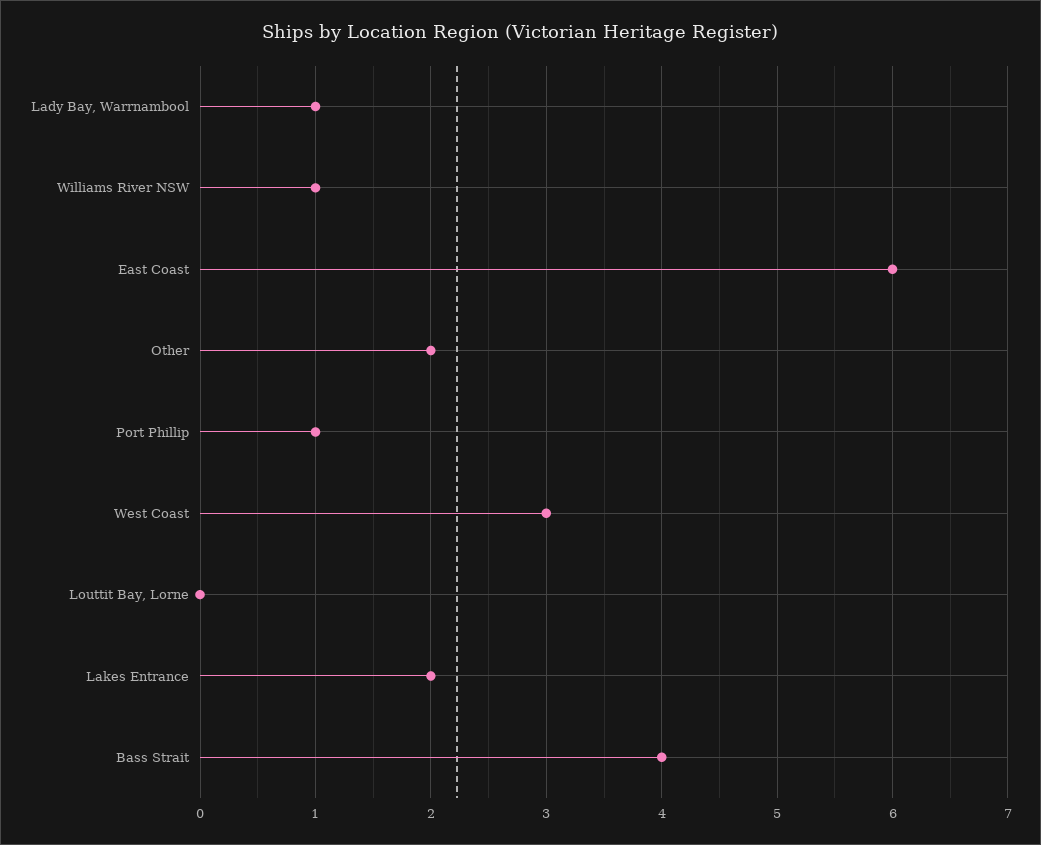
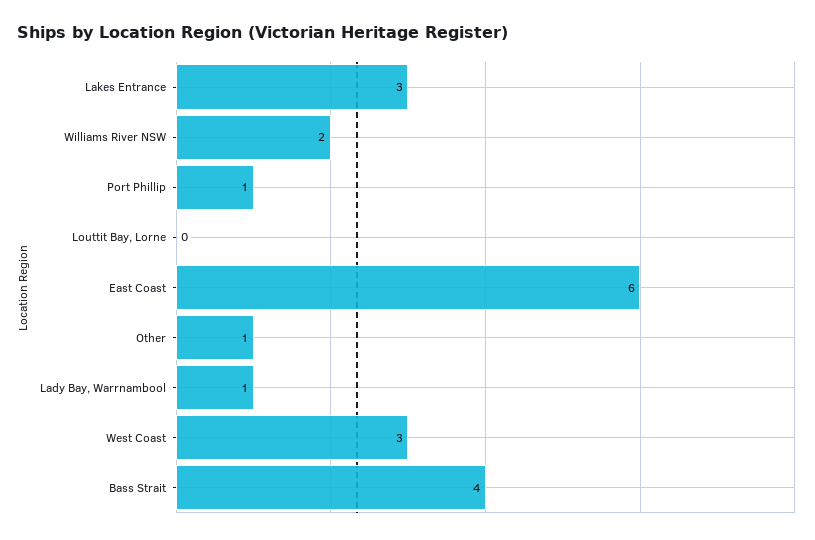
  {
    "Lady Bay, Warrnambool": 1,
-   "Williams River NSW": 1,
+   "Williams River NSW": 2,
    "East Coast": 6,
-   "Other": 2,
+   "Other": 1,
    "Port Phillip": 1,
    "West Coast": 3,
    "Louttit Bay, Lorne": 0,
-   "Lakes Entrance": 2,
+   "Lakes Entrance": 3,
    "Bass Strait": 4
  }

